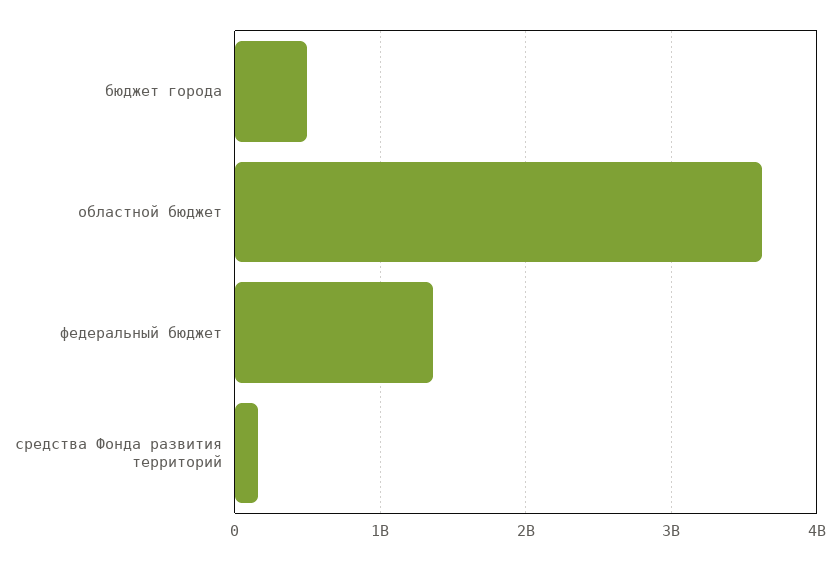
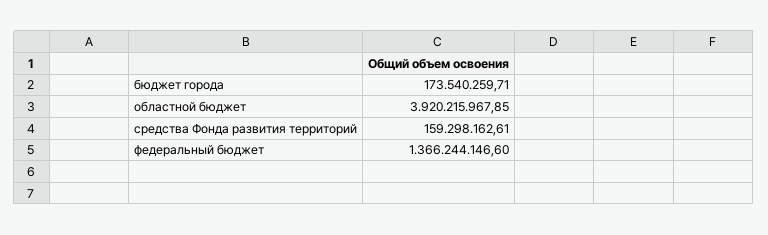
  {
-   "бюджет города": 500000000,
+   "бюджет города": 173540259.71,
-   "областной бюджет": 3600000000,
+   "областной бюджет": 3920215967.85,
    "федеральный бюджет": 1366244146.6,
    "средства Фонда развития территорий": 159298162.61
  }

